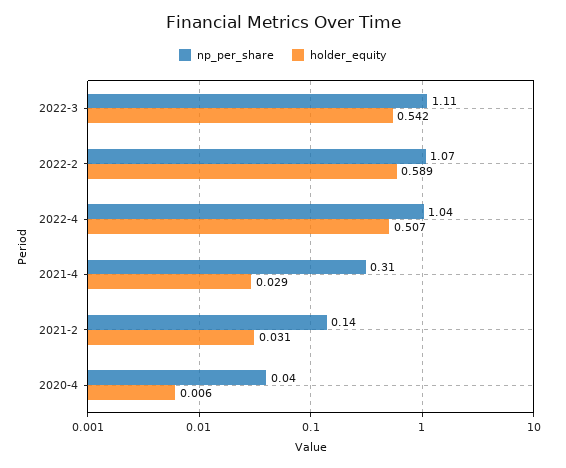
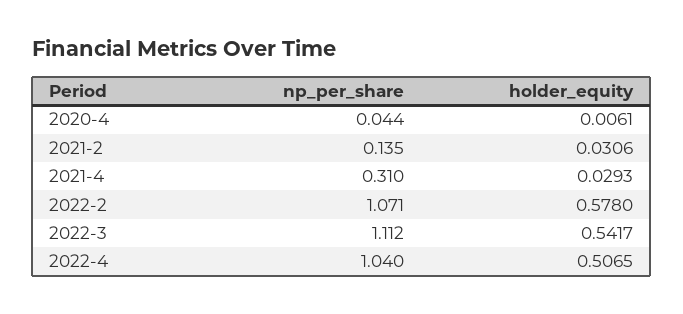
  {
    "np_per_share": {
      "2022-3": 1.112,
      "2022-2": 1.071,
      "2022-4": 1.04,
      "2021-4": 0.31,
      "2021-2": 0.135,
      "2020-4": 0.044
    },
    "holder_equity": {
      "2022-3": 0.5417,
-     "2022-2": 0.589,
+     "2022-2": 0.578,
      "2022-4": 0.5065,
      "2021-4": 0.0293,
      "2021-2": 0.0306,
      "2020-4": 0.0061
    }
  }

